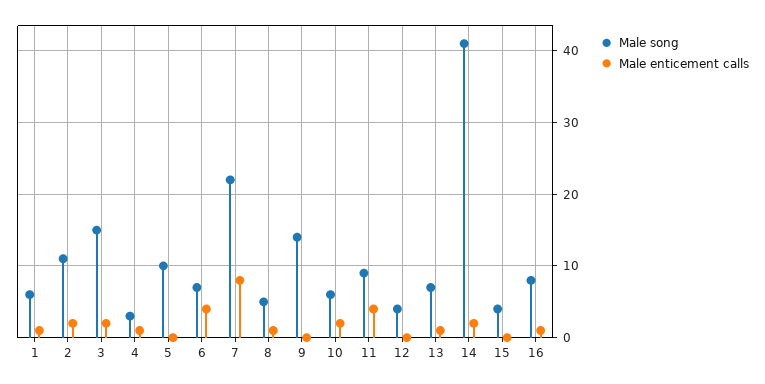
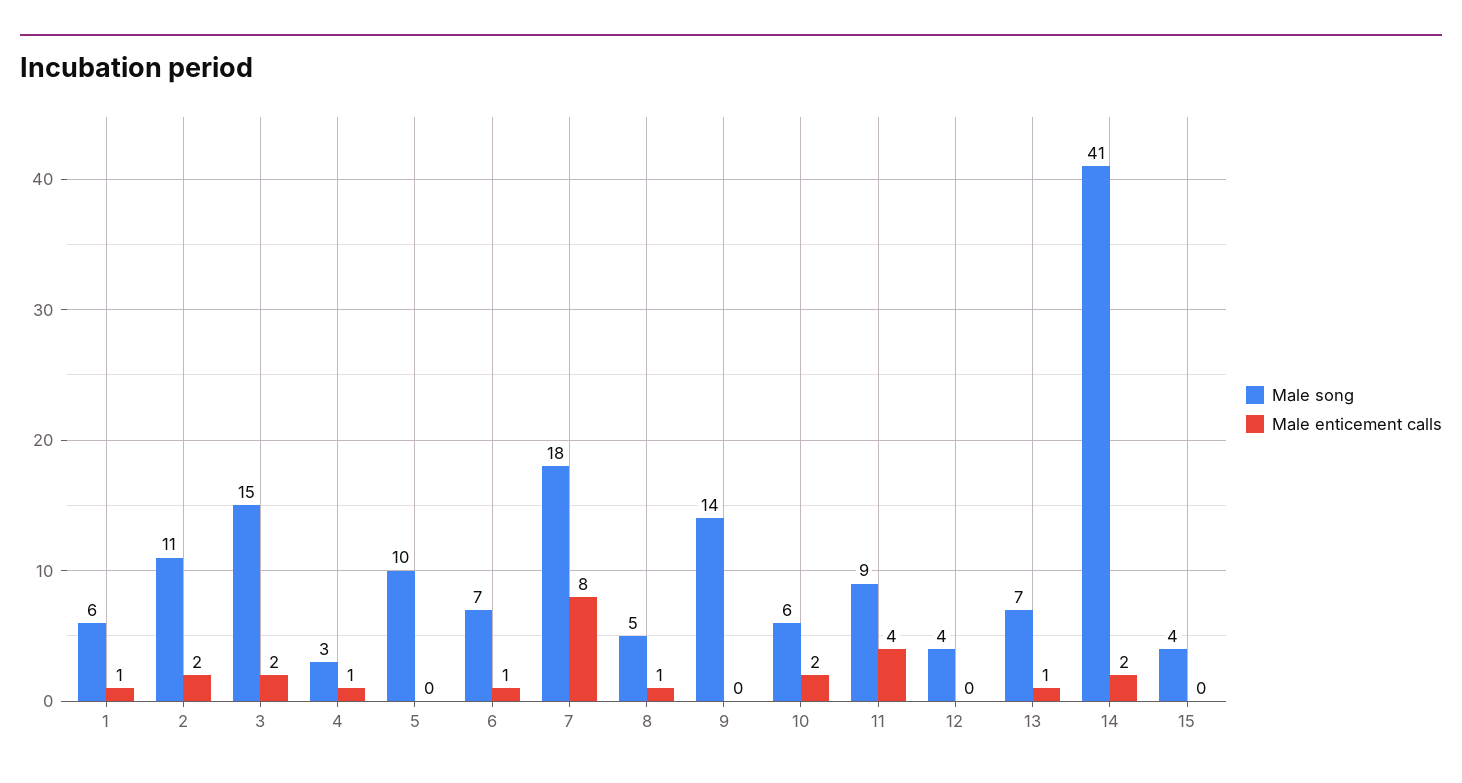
  {
    "Male song": {
      "1": 6,
      "2": 11,
      "3": 15,
      "4": 3,
      "5": 10,
      "6": 7,
-     "7": 22,
+     "7": 18,
      "8": 5,
      "9": 14,
      "10": 6,
      "11": 9,
      "12": 4,
      "13": 7,
      "14": 41,
-     "15": 4,
+     "15": 4
-     "16": 8
    },
    "Male enticement calls": {
      "1": 1,
      "2": 2,
      "3": 2,
      "4": 1,
      "5": 0,
-     "6": 4,
+     "6": 1,
      "7": 8,
      "8": 1,
      "9": 0,
      "10": 2,
      "11": 4,
      "12": 0,
      "13": 1,
      "14": 2,
-     "15": 0,
+     "15": 0
-     "16": 1
    }
  }

